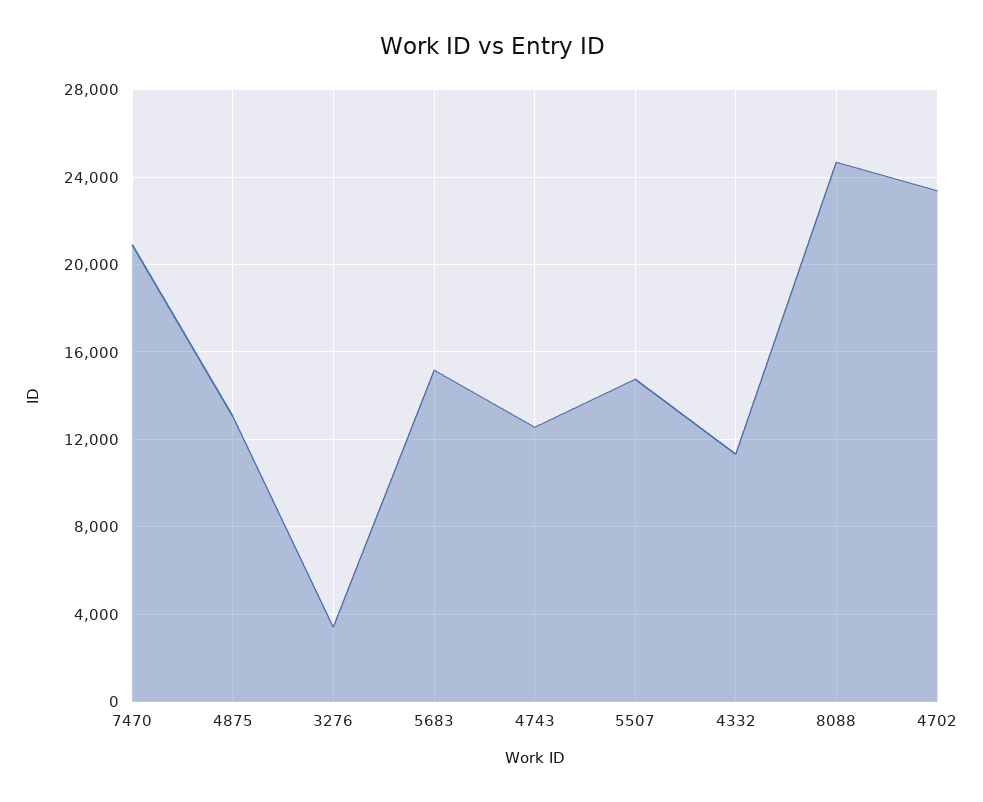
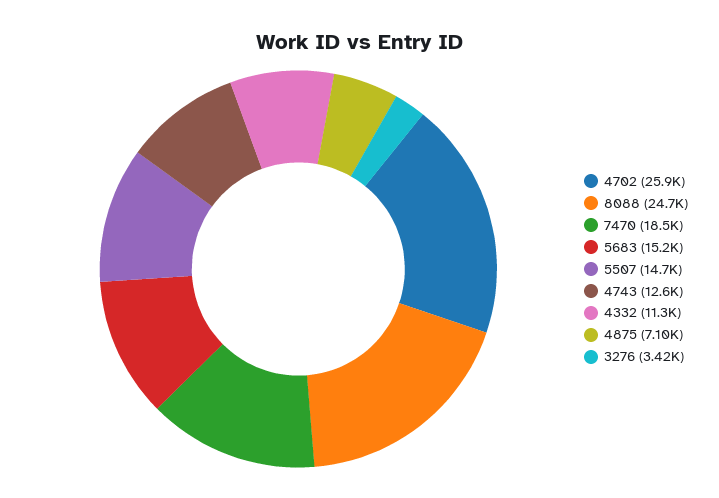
  {
-   "7470": 21000,
+   "7470": 18500,
-   "4875": 13000,
+   "4875": 7100,
    "3276": 3420,
    "5683": 15200,
    "4743": 12600,
    "5507": 14700,
    "4332": 11300,
    "8088": 24700,
-   "4702": 23500
+   "4702": 25900
  }

